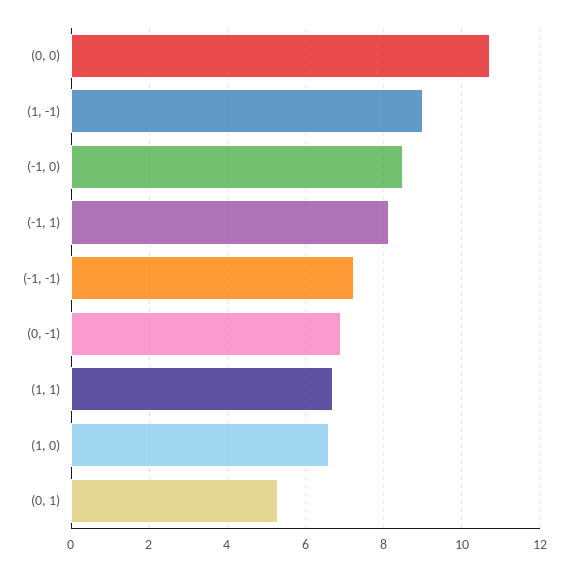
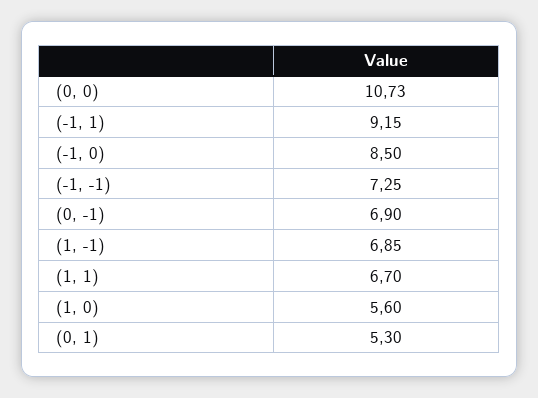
  {
    "(0, 0)": 10.73,
-   "(1, -1)": 9,
+   "(1, -1)": 6.85,
    "(-1, 0)": 8.5,
-   "(-1, 1)": 8.2,
+   "(-1, 1)": 9.15,
    "(-1, -1)": 7.25,
    "(0, -1)": 6.9,
    "(1, 1)": 6.7,
-   "(1, 0)": 6.6,
+   "(1, 0)": 5.6,
    "(0, 1)": 5.3
  }

